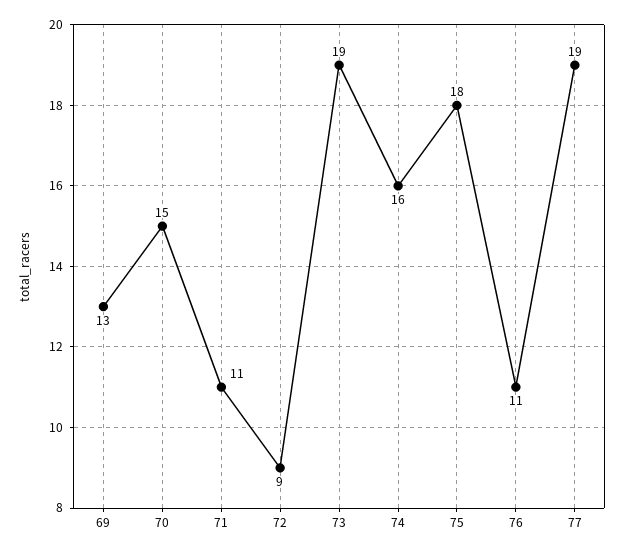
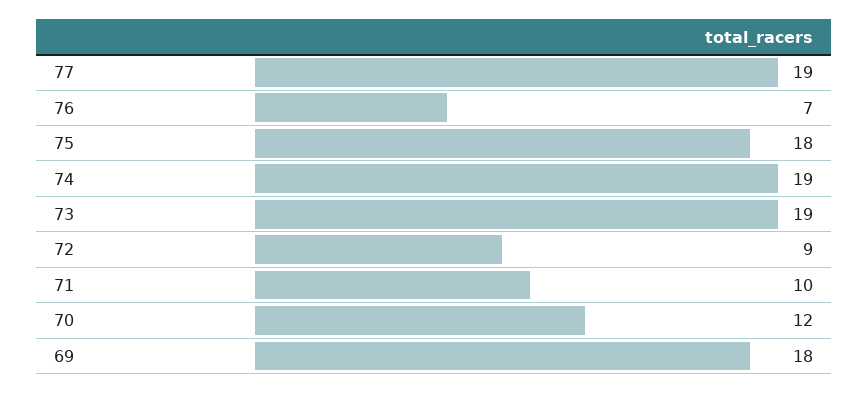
  {
-   "69": 13,
+   "69": 18,
-   "70": 15,
+   "70": 12,
-   "71": 11,
+   "71": 10,
    "72": 9,
    "73": 19,
-   "74": 16,
+   "74": 19,
    "75": 18,
-   "76": 11,
+   "76": 7,
    "77": 19
  }

